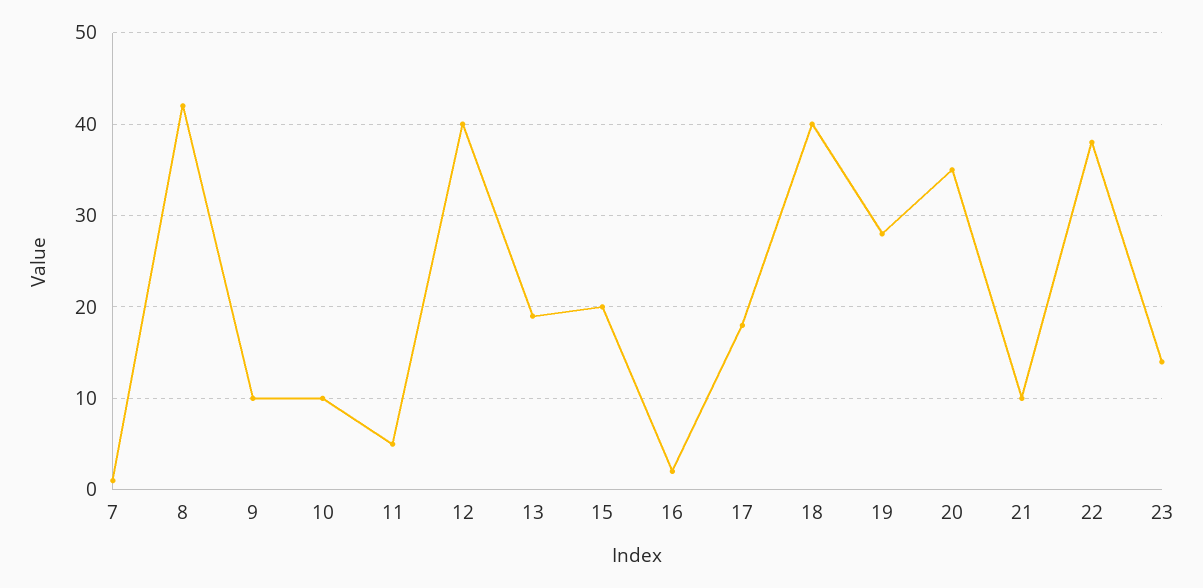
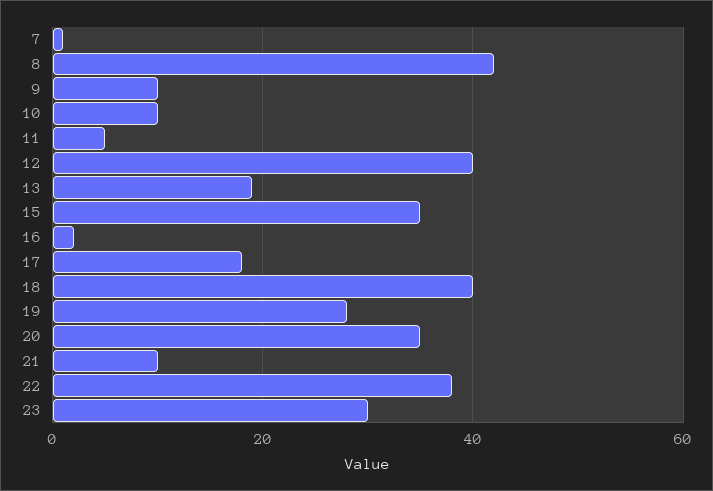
  {
    "7": 1,
    "8": 42,
    "9": 10,
    "10": 10,
    "11": 5,
    "12": 40,
    "13": 19,
-   "15": 20,
+   "15": 35,
    "16": 2,
    "17": 18,
    "18": 40,
    "19": 28,
    "20": 35,
    "21": 10,
    "22": 38,
-   "23": 14
+   "23": 30
  }

